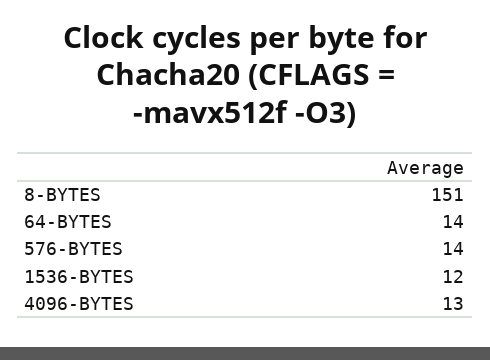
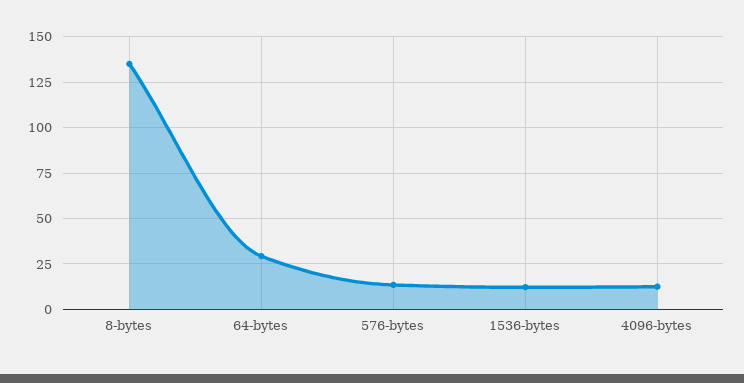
  {
-   "8-BYTES": 151,
+   "8-BYTES": 135,
-   "64-BYTES": 14,
+   "64-BYTES": 30,
    "576-BYTES": 14,
    "1536-BYTES": 12,
    "4096-BYTES": 13
  }

